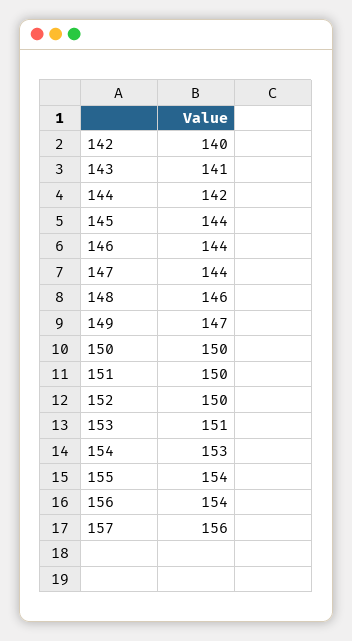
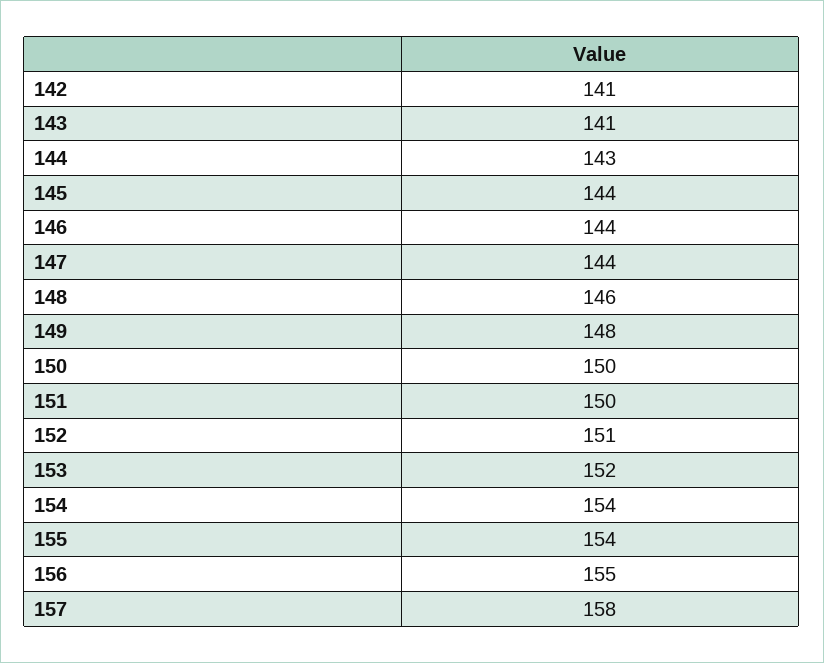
  {
-   "142": 140,
+   "142": 141,
    "143": 141,
-   "144": 142,
+   "144": 143,
    "145": 144,
    "146": 144,
    "147": 144,
    "148": 146,
-   "149": 147,
+   "149": 148,
    "150": 150,
    "151": 150,
-   "152": 150,
+   "152": 151,
-   "153": 151,
+   "153": 152,
-   "154": 153,
+   "154": 154,
    "155": 154,
-   "156": 154,
+   "156": 155,
-   "157": 156
+   "157": 158
  }

